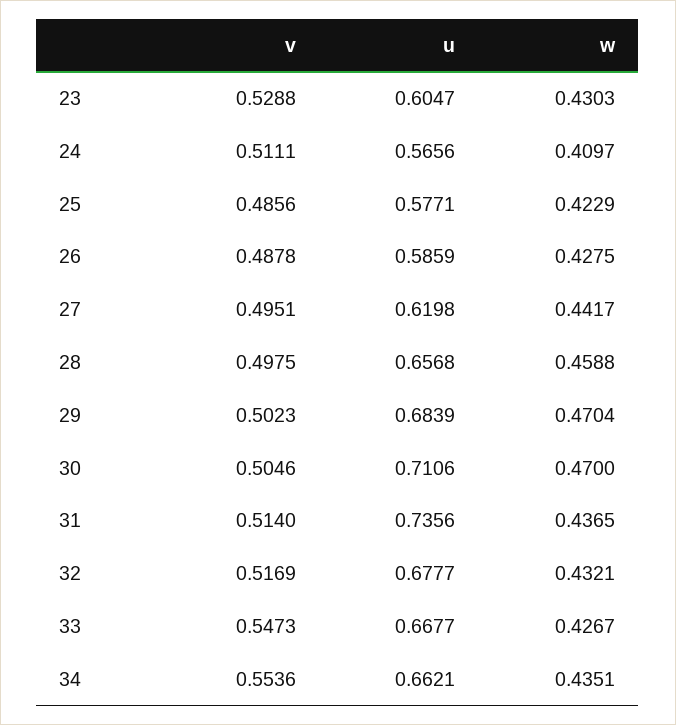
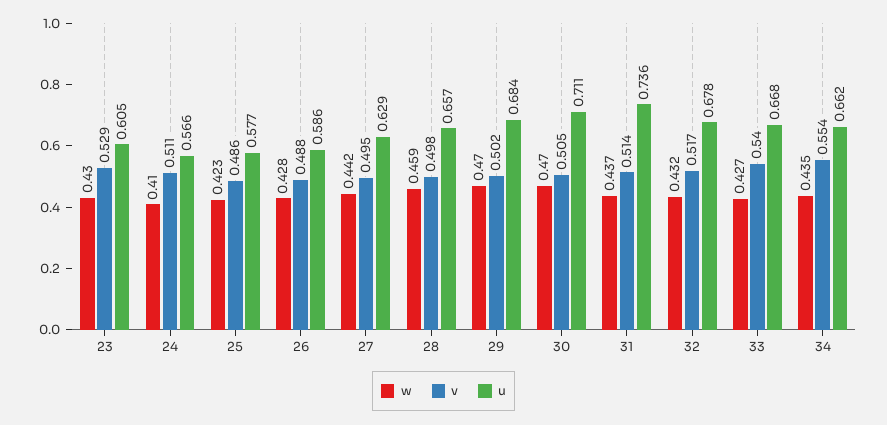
  {
    "v": {
      "23": 0.5288,
      "24": 0.5111,
      "25": 0.4856,
      "26": 0.4878,
      "27": 0.4951,
      "28": 0.4975,
      "29": 0.5023,
      "30": 0.5046,
      "31": 0.514,
      "32": 0.5169,
-     "33": 0.5473,
+     "33": 0.54,
      "34": 0.5536
    },
    "u": {
      "23": 0.6047,
      "24": 0.5656,
      "25": 0.5771,
      "26": 0.5859,
-     "27": 0.6198,
+     "27": 0.629,
      "28": 0.6568,
      "29": 0.6839,
      "30": 0.7106,
      "31": 0.7356,
      "32": 0.6777,
      "33": 0.6677,
      "34": 0.6621
    },
    "w": {
      "23": 0.4303,
      "24": 0.4097,
      "25": 0.4229,
      "26": 0.4275,
      "27": 0.4417,
      "28": 0.4588,
      "29": 0.4704,
      "30": 0.47,
      "31": 0.4365,
      "32": 0.4321,
      "33": 0.4267,
      "34": 0.4351
    }
  }

